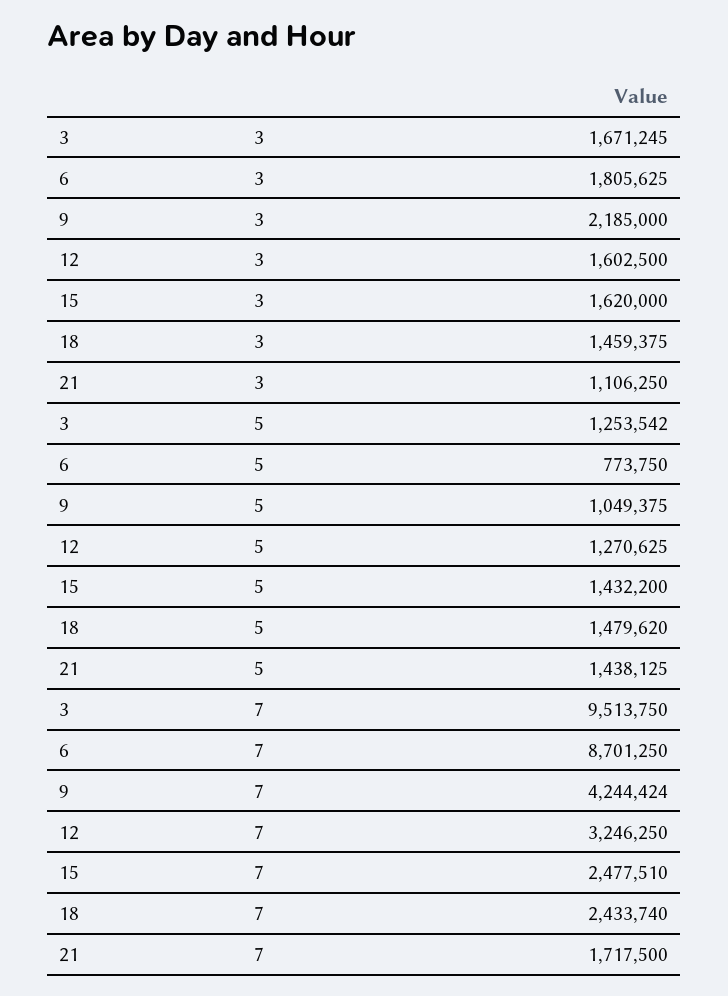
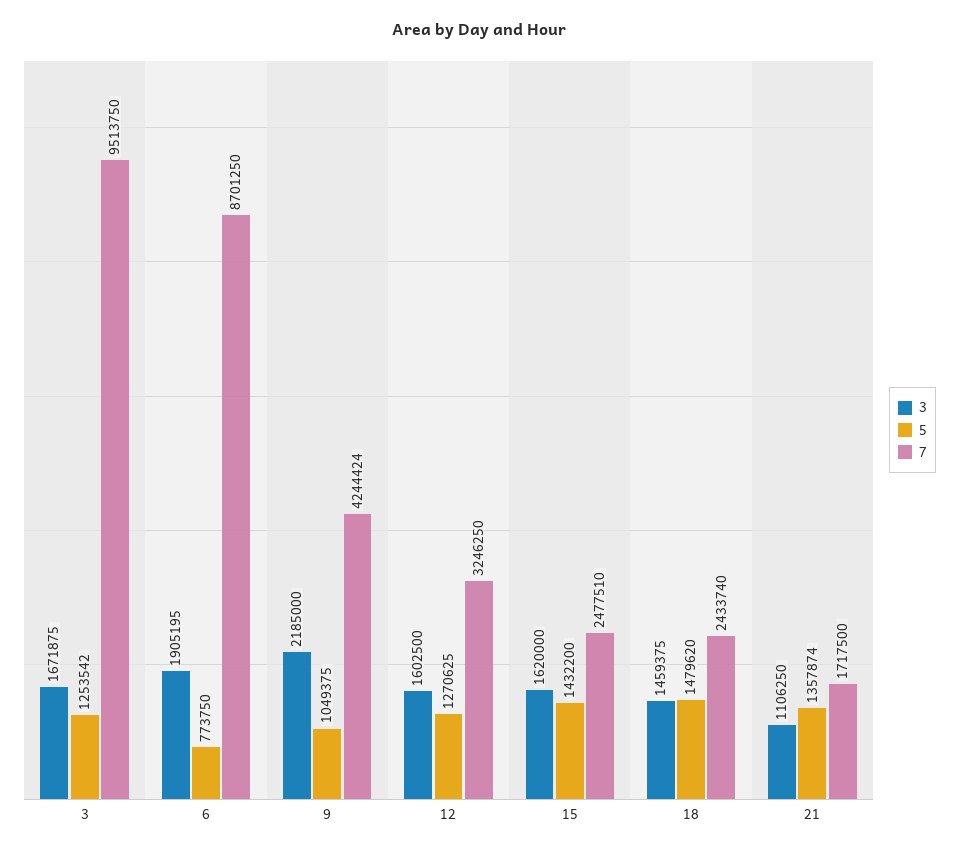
  {
    "3": {
-     "3": 1671245,
+     "3": 1671875,
-     "6": 1805625,
+     "6": 1905195,
      "9": 2185000,
      "12": 1602500,
      "15": 1620000,
      "18": 1459375,
      "21": 1106250
    },
    "5": {
      "3": 1253542,
      "6": 773750,
      "9": 1049375,
      "12": 1270625,
      "15": 1432200,
      "18": 1479620,
-     "21": 1438125
+     "21": 1357874
    },
    "7": {
      "3": 9513750,
      "6": 8701250,
      "9": 4244424,
      "12": 3246250,
      "15": 2477510,
      "18": 2433740,
      "21": 1717500
    }
  }

